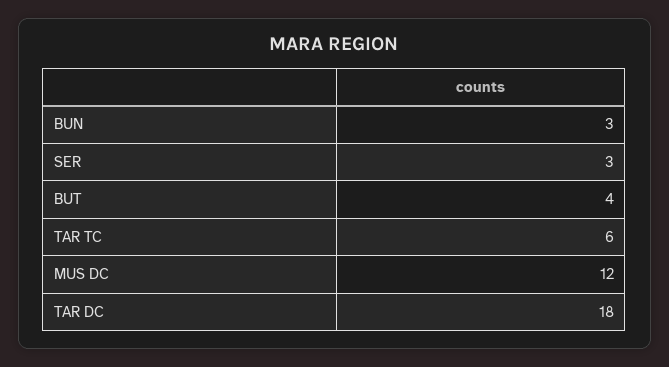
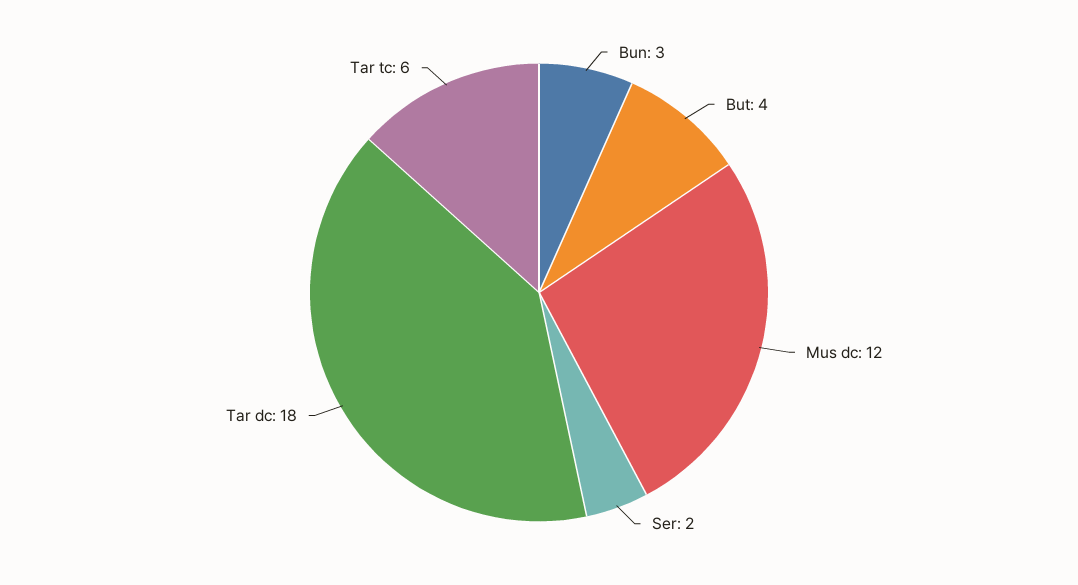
  {
    "BUN": 3,
-   "SER": 3,
+   "SER": 2,
    "BUT": 4,
    "TAR TC": 6,
    "MUS DC": 12,
    "TAR DC": 18
  }

